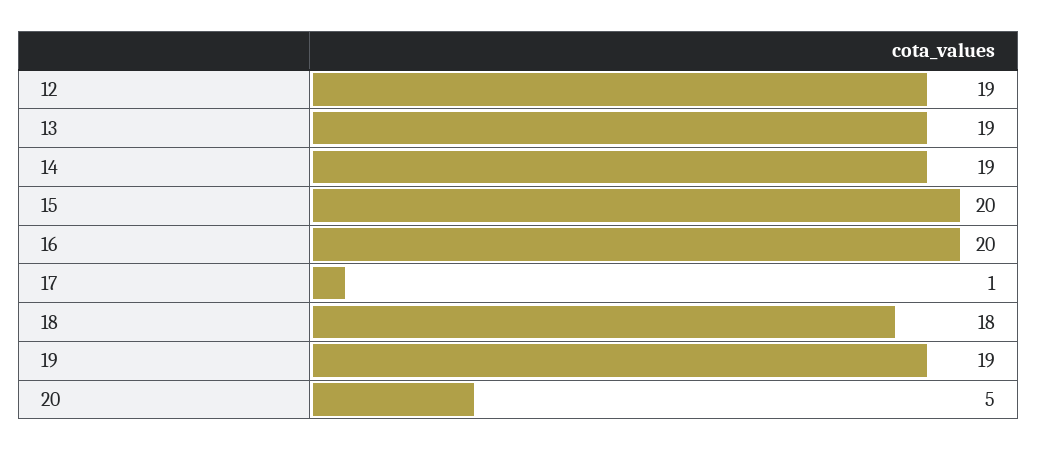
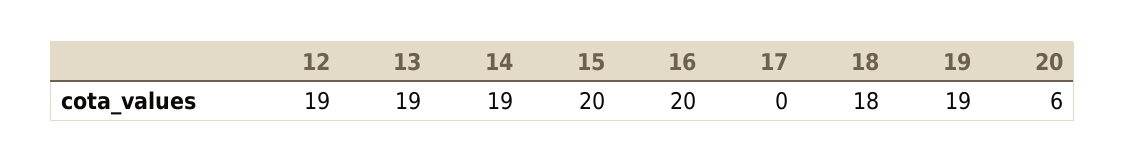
  {
    "12": 19,
    "13": 19,
    "14": 19,
    "15": 20,
    "16": 20,
-   "17": 1,
+   "17": 0,
    "18": 18,
    "19": 19,
-   "20": 5
+   "20": 6
  }

